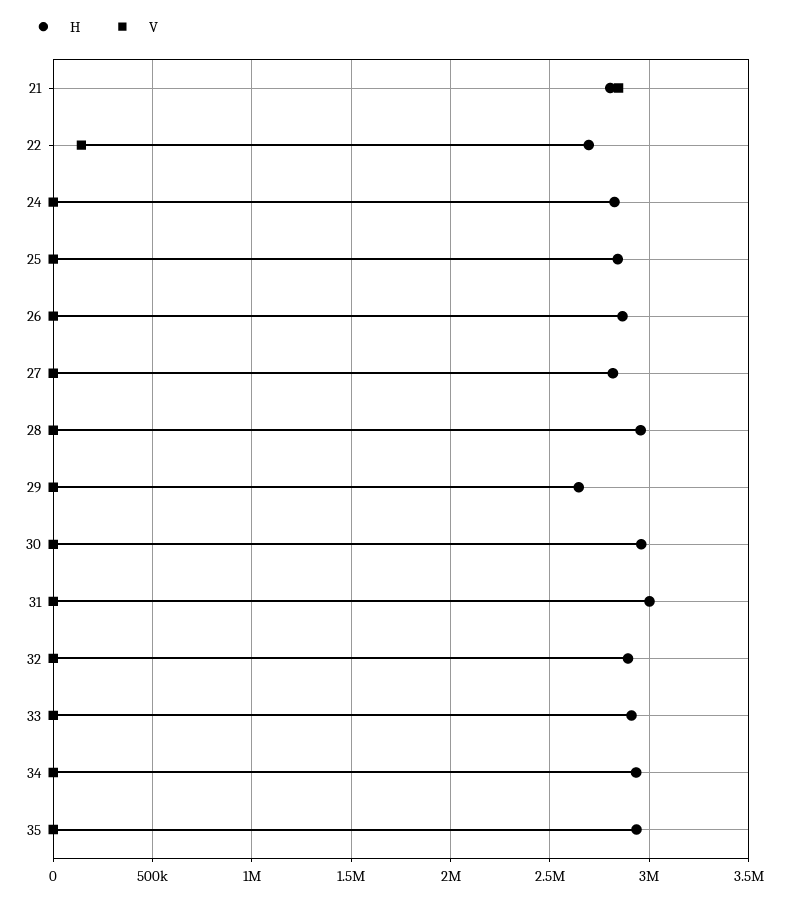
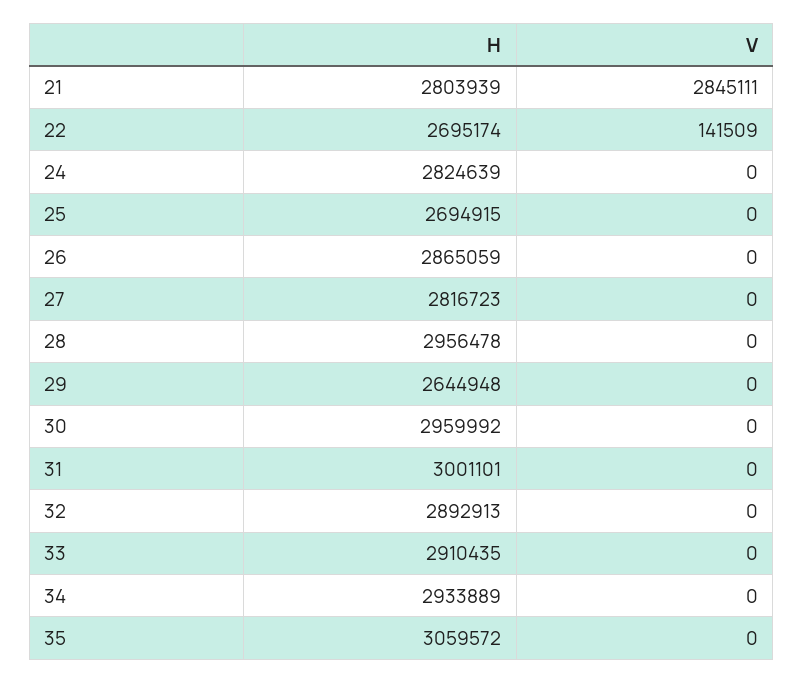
  {
    "H": {
      "21": 2803939,
      "22": 2695174,
      "24": 2824639,
-     "25": 2850000,
+     "25": 2694915,
      "26": 2865059,
      "27": 2816723,
      "28": 2956478,
      "29": 2644948,
      "30": 2959992,
      "31": 3001101,
      "32": 2892913,
      "33": 2910435,
      "34": 2933889,
-     "35": 2950000
+     "35": 3059572
    },
    "V": {
      "21": 2845111,
      "22": 141509,
      "24": 0,
      "25": 0,
      "26": 0,
      "27": 0,
      "28": 0,
      "29": 0,
      "30": 0,
      "31": 0,
      "32": 0,
      "33": 0,
      "34": 0,
      "35": 0
    }
  }

